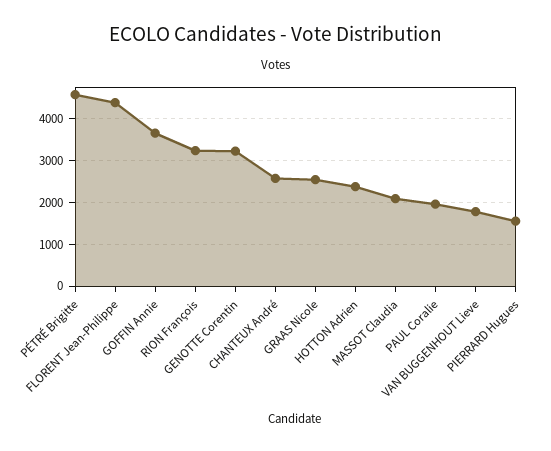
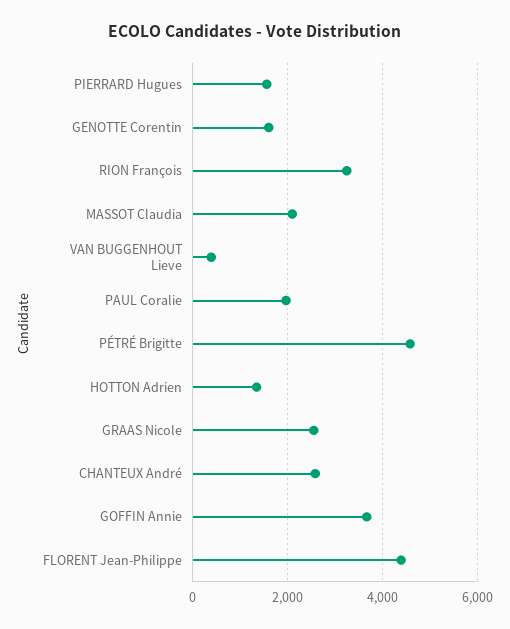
  {
    "PÉTRÉ Brigitte": 4600,
    "FLORENT Jean-Philippe": 4400,
    "GOFFIN Annie": 3600,
    "RION François": 3200,
-   "GENOTTE Corentin": 3200,
+   "GENOTTE Corentin": 1600,
    "CHANTEUX André": 2600,
    "GRAAS Nicole": 2600,
-   "HOTTON Adrien": 2400,
+   "HOTTON Adrien": 1400,
    "MASSOT Claudia": 2000,
    "PAUL Coralie": 2000,
-   "VAN BUGGENHOUT Lieve": 1800,
+   "VAN BUGGENHOUT Lieve": 400,
    "PIERRARD Hugues": 1600
  }

